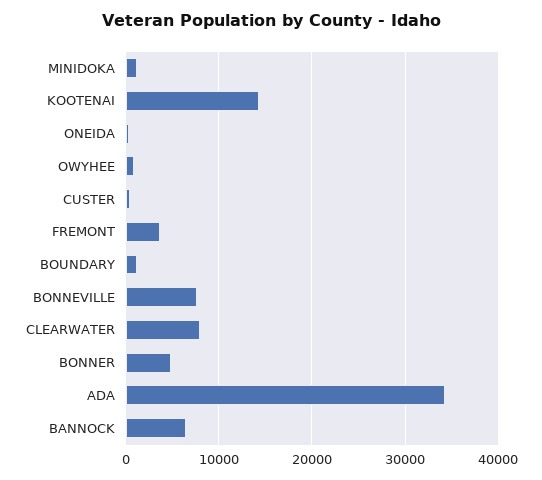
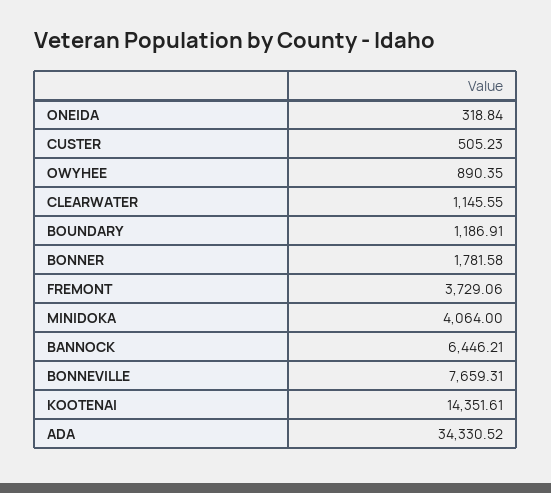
  {
-   "MINIDOKA": 1000,
+   "MINIDOKA": 4064,
    "KOOTENAI": 14351.61,
    "ONEIDA": 318.84,
    "OWYHEE": 890.35,
    "CUSTER": 505.23,
    "FREMONT": 3729.06,
    "BOUNDARY": 1186.91,
    "BONNEVILLE": 7659.31,
-   "CLEARWATER": 8000,
+   "CLEARWATER": 1145.55,
-   "BONNER": 5000,
+   "BONNER": 1781.58,
    "ADA": 34330.52,
    "BANNOCK": 6446.21
  }

